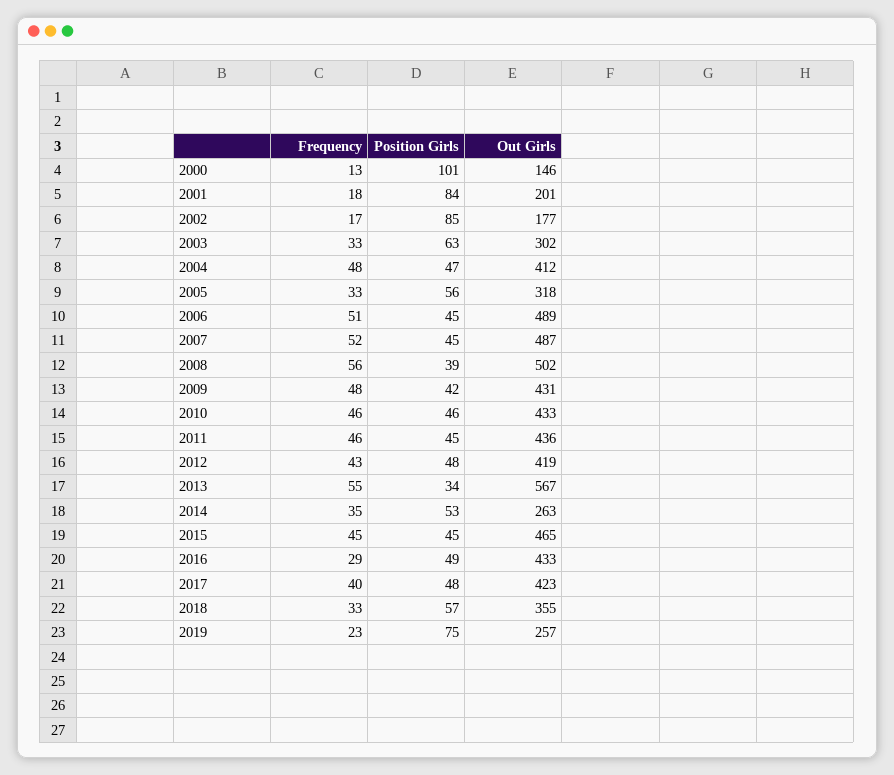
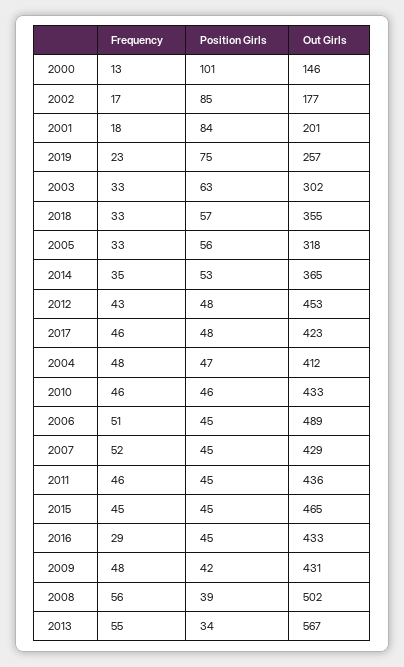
  {
    "Frequency": {
      "2000": 13,
      "2001": 18,
      "2002": 17,
      "2003": 33,
      "2004": 48,
      "2005": 33,
      "2006": 51,
      "2007": 52,
      "2008": 56,
      "2009": 48,
      "2010": 46,
      "2011": 46,
      "2012": 43,
      "2013": 55,
      "2014": 35,
      "2015": 45,
      "2016": 29,
-     "2017": 40,
+     "2017": 46,
      "2018": 33,
      "2019": 23
    },
    "Position Girls": {
      "2000": 101,
      "2001": 84,
      "2002": 85,
      "2003": 63,
      "2004": 47,
      "2005": 56,
      "2006": 45,
      "2007": 45,
      "2008": 39,
      "2009": 42,
      "2010": 46,
      "2011": 45,
      "2012": 48,
      "2013": 34,
      "2014": 53,
      "2015": 45,
-     "2016": 49,
+     "2016": 45,
      "2017": 48,
      "2018": 57,
      "2019": 75
    },
    "Out Girls": {
      "2000": 146,
      "2001": 201,
      "2002": 177,
      "2003": 302,
      "2004": 412,
      "2005": 318,
      "2006": 489,
-     "2007": 487,
+     "2007": 429,
      "2008": 502,
      "2009": 431,
      "2010": 433,
      "2011": 436,
-     "2012": 419,
+     "2012": 453,
      "2013": 567,
-     "2014": 263,
+     "2014": 365,
      "2015": 465,
      "2016": 433,
      "2017": 423,
      "2018": 355,
      "2019": 257
    }
  }

